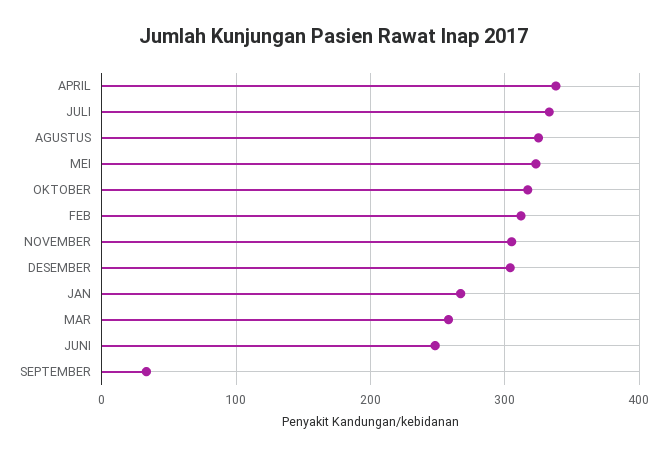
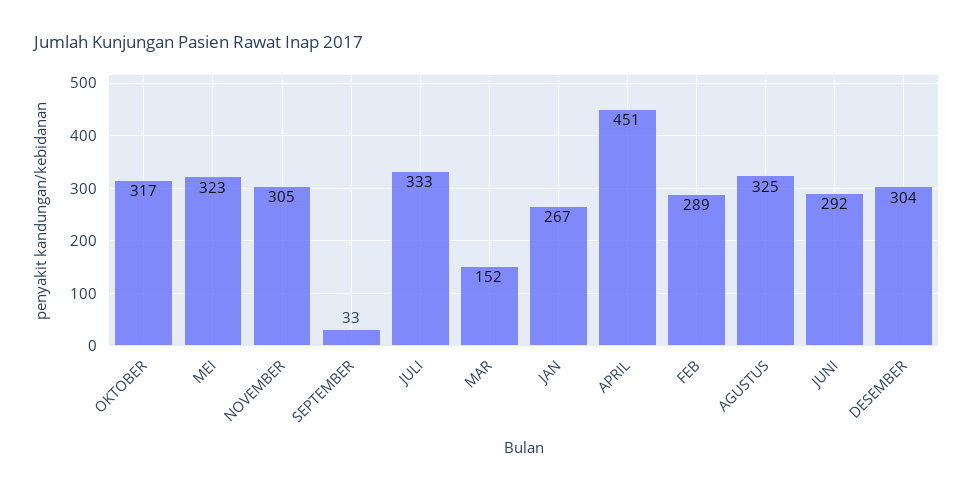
  {
-   "APRIL": 340,
+   "APRIL": 451,
    "JULI": 333,
    "AGUSTUS": 325,
    "MEI": 323,
    "OKTOBER": 317,
-   "FEB": 310,
+   "FEB": 289,
    "NOVEMBER": 305,
    "DESEMBER": 304,
    "JAN": 267,
-   "MAR": 260,
+   "MAR": 152,
-   "JUNI": 250,
+   "JUNI": 292,
    "SEPTEMBER": 33
  }

